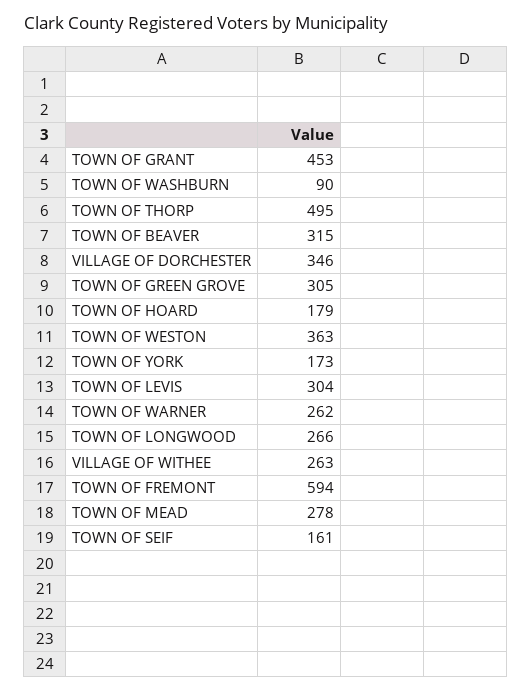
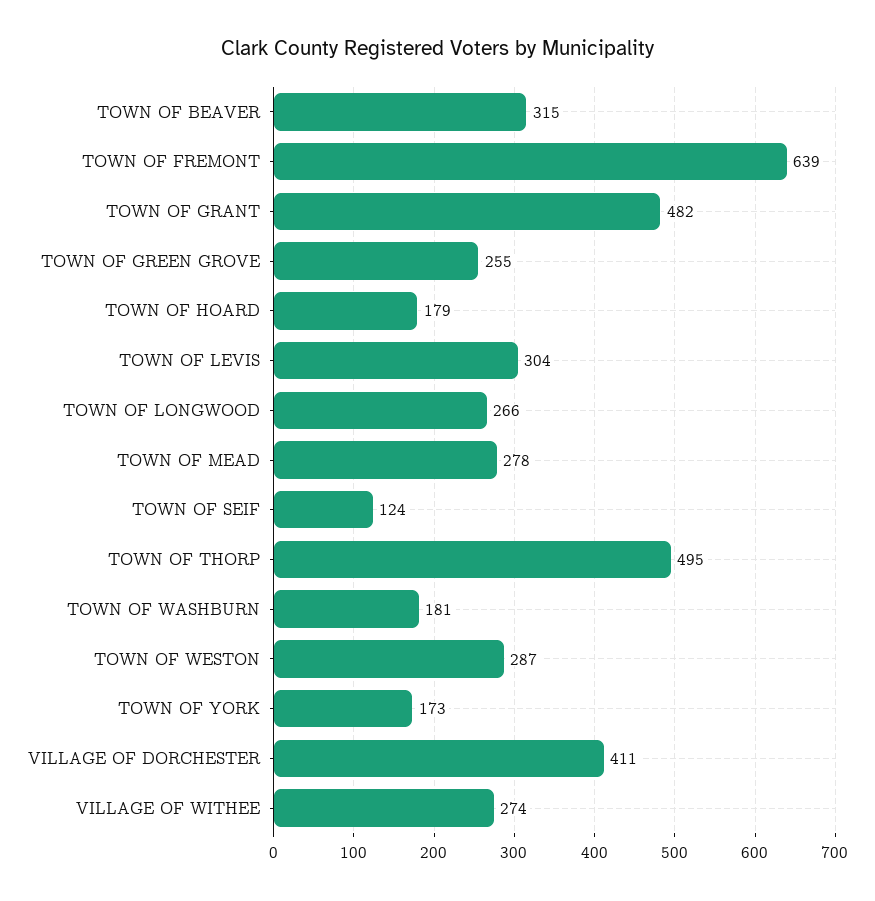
  {
-   "TOWN OF GRANT": 453,
+   "TOWN OF GRANT": 482,
-   "TOWN OF WASHBURN": 90,
+   "TOWN OF WASHBURN": 181,
    "TOWN OF THORP": 495,
    "TOWN OF BEAVER": 315,
-   "VILLAGE OF DORCHESTER": 346,
+   "VILLAGE OF DORCHESTER": 411,
-   "TOWN OF GREEN GROVE": 305,
+   "TOWN OF GREEN GROVE": 255,
    "TOWN OF HOARD": 179,
-   "TOWN OF WESTON": 363,
+   "TOWN OF WESTON": 287,
    "TOWN OF YORK": 173,
    "TOWN OF LEVIS": 304,
-   "TOWN OF WARNER": 262,
    "TOWN OF LONGWOOD": 266,
-   "VILLAGE OF WITHEE": 263,
+   "VILLAGE OF WITHEE": 274,
-   "TOWN OF FREMONT": 594,
+   "TOWN OF FREMONT": 639,
    "TOWN OF MEAD": 278,
-   "TOWN OF SEIF": 161
+   "TOWN OF SEIF": 124
  }

